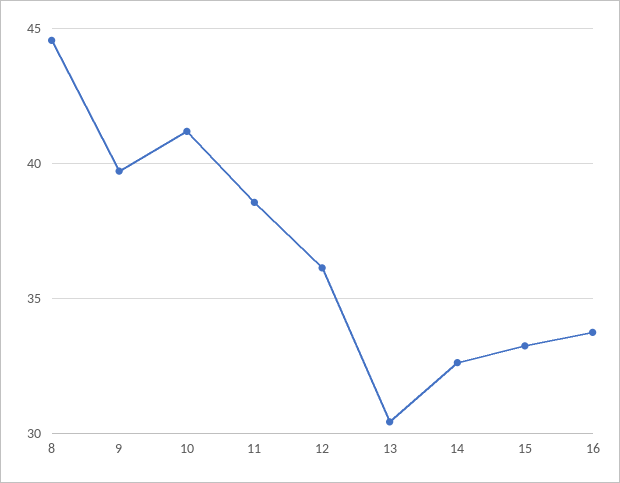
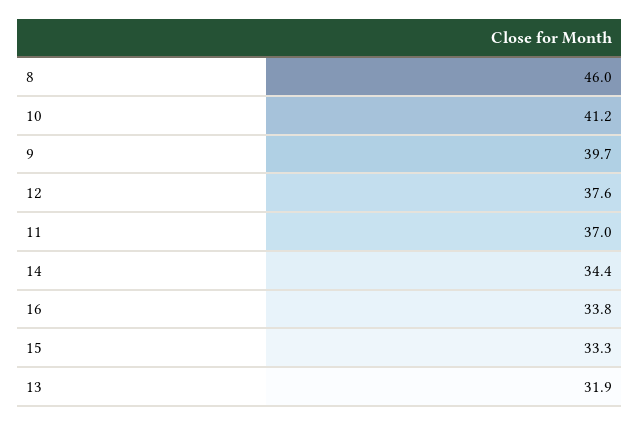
  {
-   "8": 44.5,
+   "8": 46,
    "9": 39.7,
    "10": 41.2,
-   "11": 38.5,
+   "11": 37,
-   "12": 36,
+   "12": 37.6,
-   "13": 30.5,
+   "13": 31.9,
-   "14": 32.5,
+   "14": 34.4,
    "15": 33.3,
    "16": 33.8
  }

